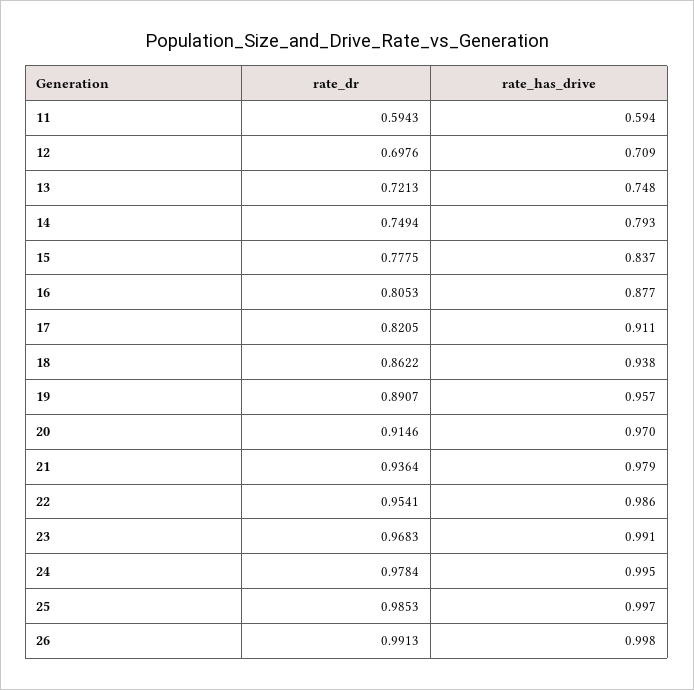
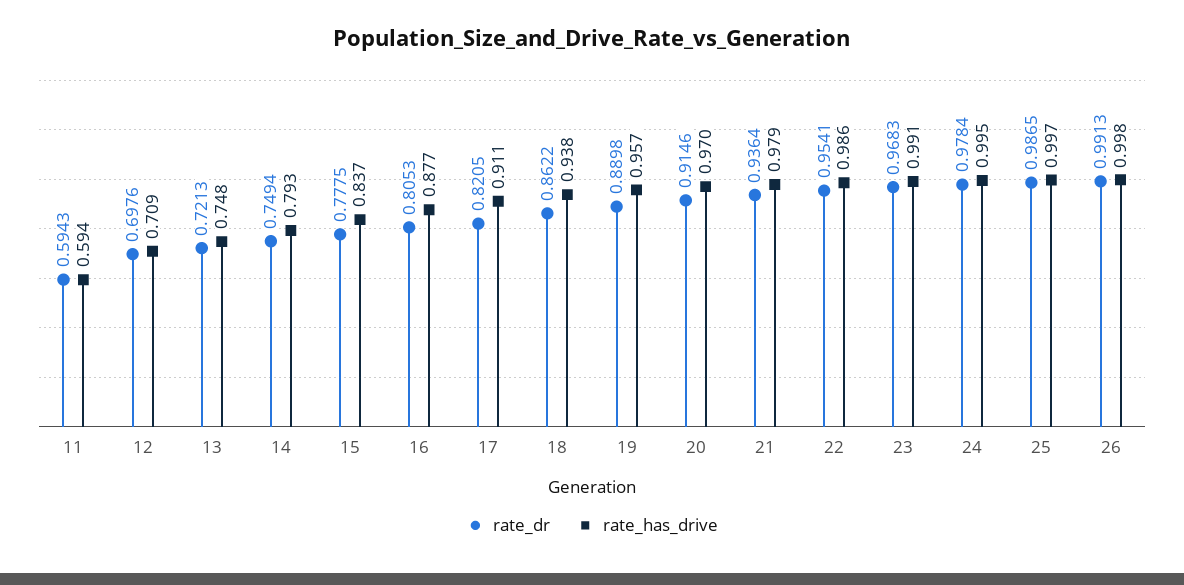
  {
    "rate_dr": {
      "11": 0.5943,
      "12": 0.6976,
      "13": 0.7213,
      "14": 0.7494,
      "15": 0.7775,
      "16": 0.8053,
      "17": 0.8205,
      "18": 0.8622,
-     "19": 0.8907,
+     "19": 0.8898,
      "20": 0.9146,
      "21": 0.9364,
      "22": 0.9541,
      "23": 0.9683,
      "24": 0.9784,
-     "25": 0.9853,
+     "25": 0.9865,
      "26": 0.9913
    },
    "rate_has_drive": {
      "11": 0.594,
      "12": 0.709,
      "13": 0.748,
      "14": 0.793,
      "15": 0.837,
      "16": 0.877,
      "17": 0.911,
      "18": 0.938,
      "19": 0.957,
      "20": 0.97,
      "21": 0.979,
      "22": 0.986,
      "23": 0.991,
      "24": 0.995,
      "25": 0.997,
      "26": 0.998
    }
  }

